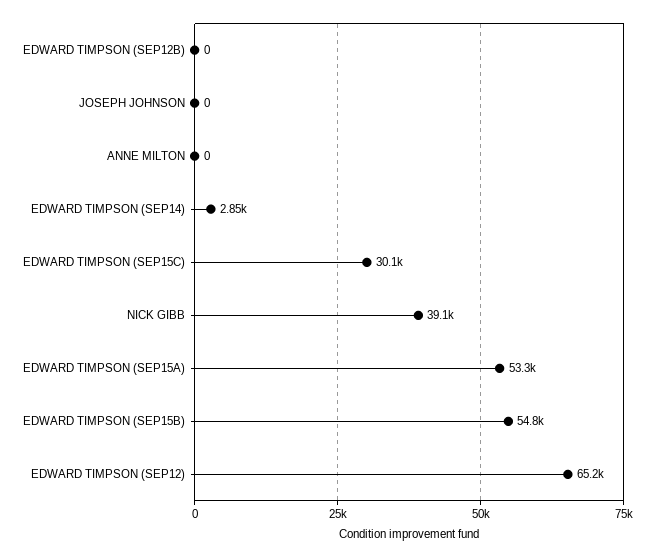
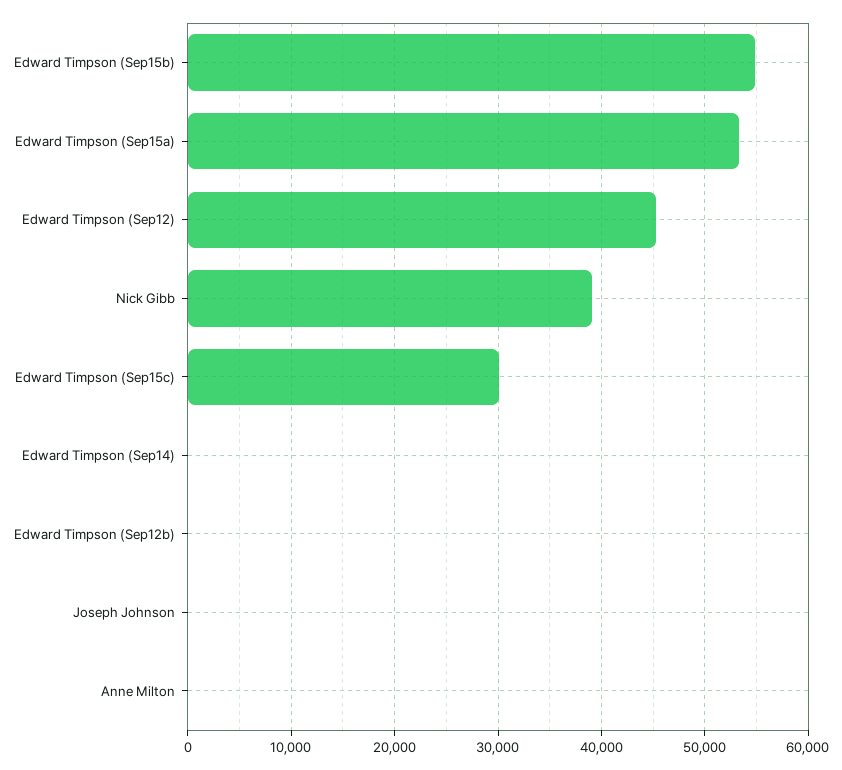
  {
    "EDWARD TIMPSON (SEP12B)": 0,
    "JOSEPH JOHNSON": 0,
    "ANNE MILTON": 0,
-   "EDWARD TIMPSON (SEP14)": 2850,
+   "EDWARD TIMPSON (SEP14)": 0,
    "EDWARD TIMPSON (SEP15C)": 30100,
    "NICK GIBB": 39100,
    "EDWARD TIMPSON (SEP15A)": 53300,
    "EDWARD TIMPSON (SEP15B)": 54800,
-   "EDWARD TIMPSON (SEP12)": 65200
+   "EDWARD TIMPSON (SEP12)": 45000
  }

